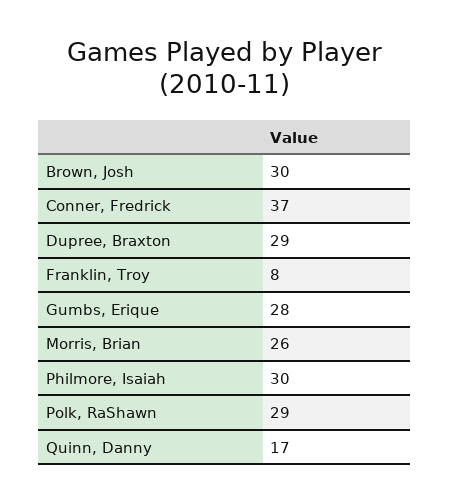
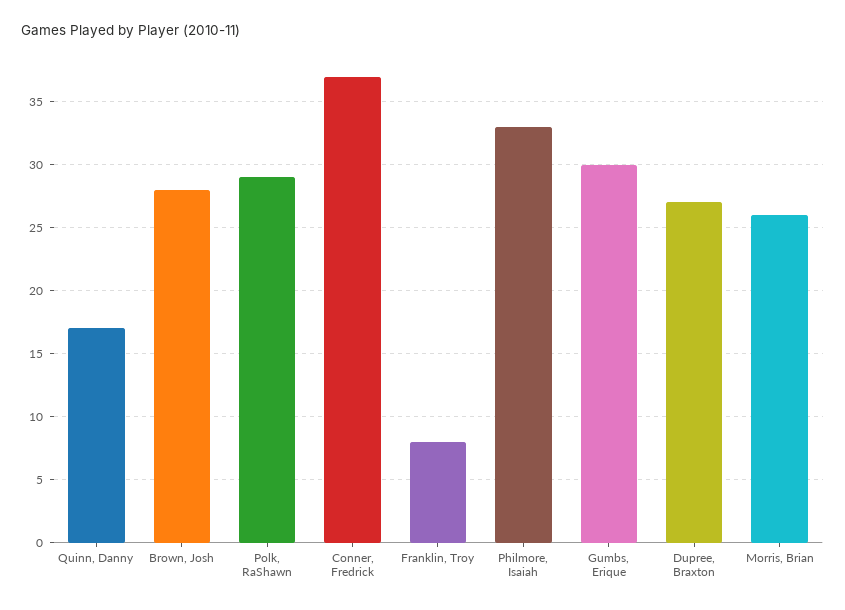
  {
-   "Brown, Josh": 30,
+   "Brown, Josh": 28,
    "Conner, Fredrick": 37,
-   "Dupree, Braxton": 29,
+   "Dupree, Braxton": 27,
    "Franklin, Troy": 8,
-   "Gumbs, Erique": 28,
+   "Gumbs, Erique": 30,
    "Morris, Brian": 26,
-   "Philmore, Isaiah": 30,
+   "Philmore, Isaiah": 33,
    "Polk, RaShawn": 29,
    "Quinn, Danny": 17
  }

